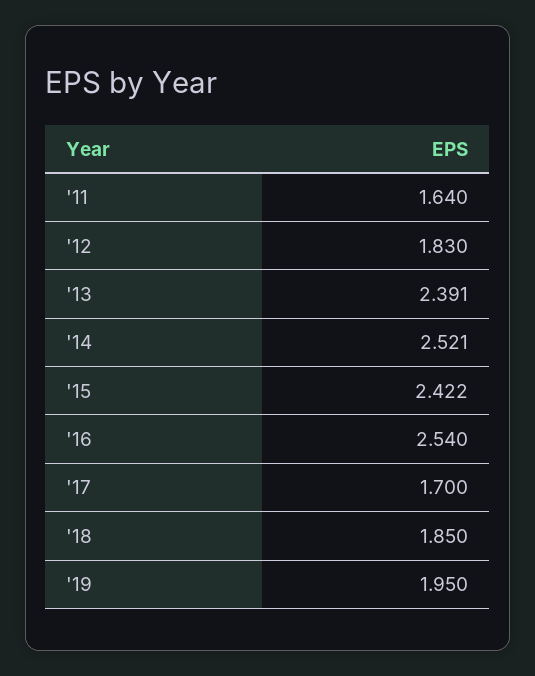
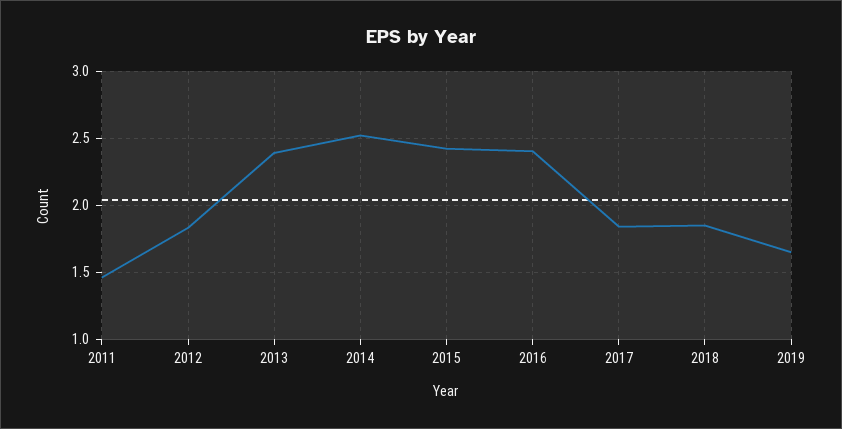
  {
-   "'11": 1.64,
+   "'11": 1.45,
    "'12": 1.83,
    "'13": 2.391,
    "'14": 2.521,
    "'15": 2.422,
-   "'16": 2.54,
+   "'16": 2.4,
-   "'17": 1.7,
+   "'17": 1.85,
    "'18": 1.85,
-   "'19": 1.95
+   "'19": 1.65
  }

